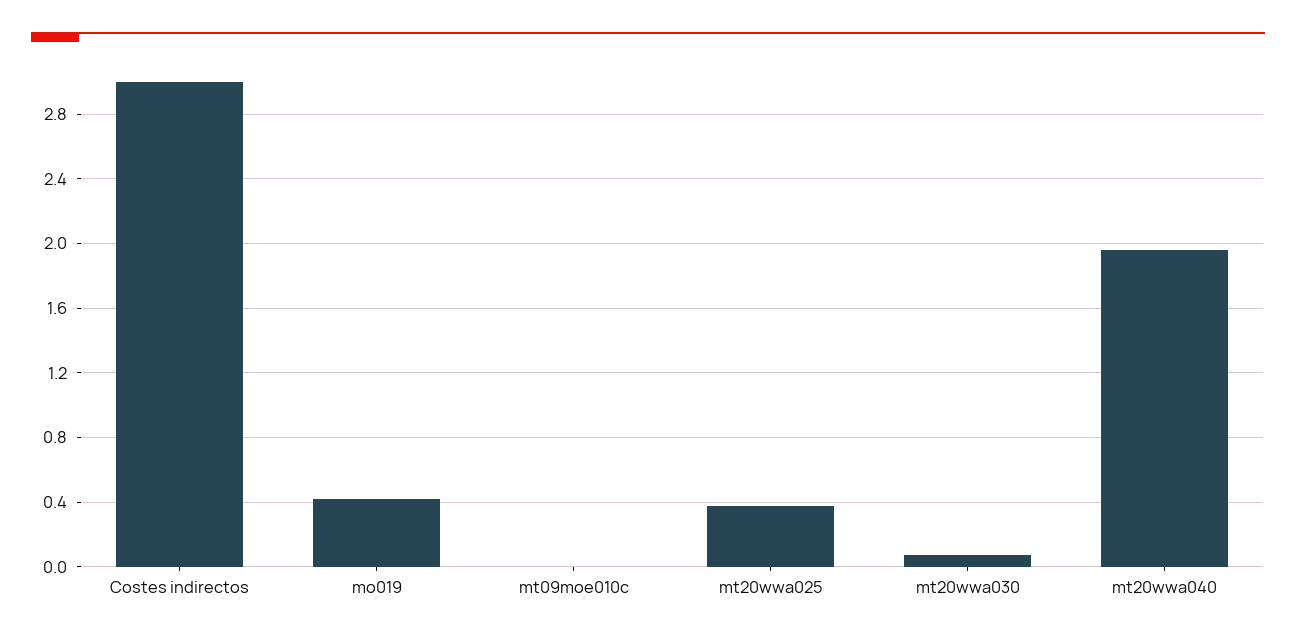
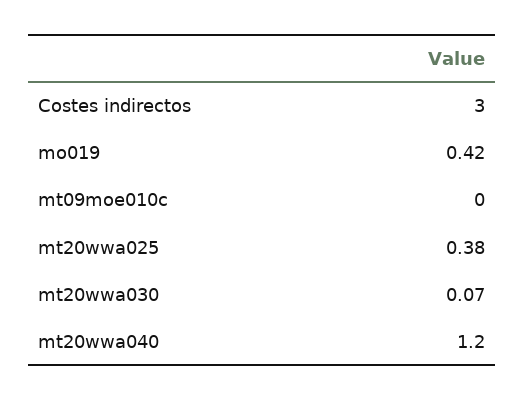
  {
    "Costes indirectos": 3,
    "mo019": 0.42,
    "mt09moe010c": 0,
    "mt20wwa025": 0.38,
    "mt20wwa030": 0.07,
-   "mt20wwa040": 1.95
+   "mt20wwa040": 1.2
  }

